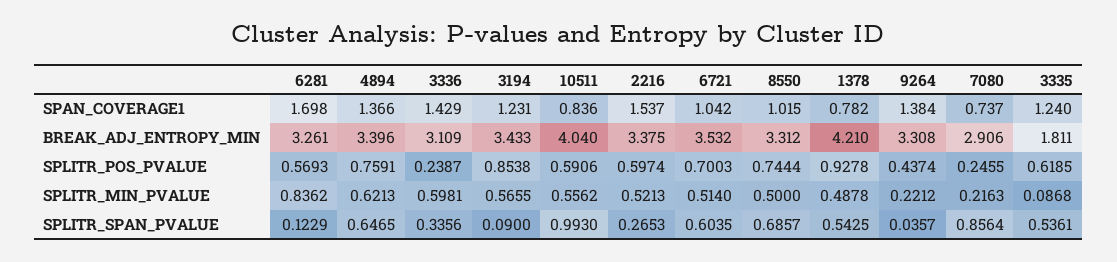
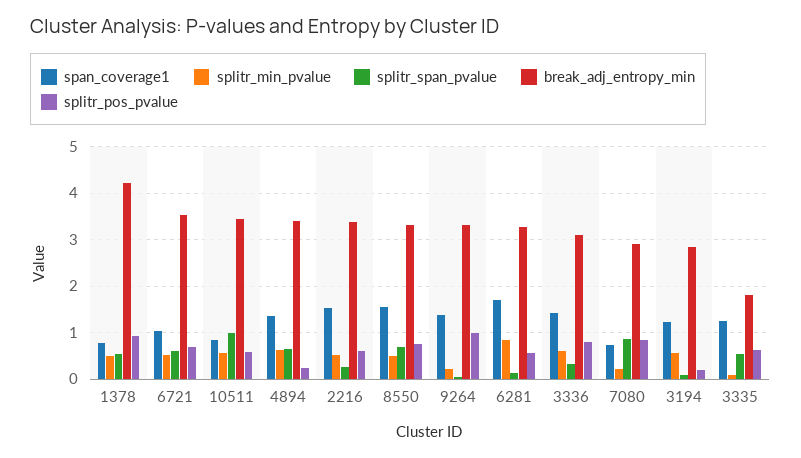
  {
    "SPAN_COVERAGE1": {
      "6281": 1.698,
      "4894": 1.366,
      "3336": 1.429,
      "3194": 1.231,
      "10511": 0.836,
      "2216": 1.537,
      "6721": 1.042,
-     "8550": 1.015,
+     "8550": 1.6,
      "1378": 0.782,
      "9264": 1.384,
      "7080": 0.737,
      "3335": 1.24
    },
    "BREAK_ADJ_ENTROPY_MIN": {
      "6281": 3.261,
      "4894": 3.396,
      "3336": 3.109,
-     "3194": 3.433,
+     "3194": 2.8,
-     "10511": 4.04,
+     "10511": 3.4,
      "2216": 3.375,
      "6721": 3.532,
      "8550": 3.312,
      "1378": 4.21,
      "9264": 3.308,
      "7080": 2.906,
      "3335": 1.811
    },
    "SPLITR_POS_PVALUE": {
      "6281": 0.5693,
-     "4894": 0.7591,
+     "4894": 0.2,
-     "3336": 0.2387,
+     "3336": 0.8,
-     "3194": 0.8538,
+     "3194": 0.2,
      "10511": 0.5906,
      "2216": 0.5974,
      "6721": 0.7003,
      "8550": 0.7444,
      "1378": 0.9278,
-     "9264": 0.4374,
+     "9264": 1,
-     "7080": 0.2455,
+     "7080": 0.8,
      "3335": 0.6185
    },
    "SPLITR_MIN_PVALUE": {
      "6281": 0.8362,
      "4894": 0.6213,
      "3336": 0.5981,
      "3194": 0.5655,
      "10511": 0.5562,
      "2216": 0.5213,
      "6721": 0.514,
      "8550": 0.5,
      "1378": 0.4878,
      "9264": 0.2212,
      "7080": 0.2163,
      "3335": 0.0868
    },
    "SPLITR_SPAN_PVALUE": {
      "6281": 0.1229,
      "4894": 0.6465,
      "3336": 0.3356,
      "3194": 0.09,
      "10511": 0.993,
      "2216": 0.2653,
      "6721": 0.6035,
      "8550": 0.6857,
      "1378": 0.5425,
      "9264": 0.0357,
      "7080": 0.8564,
      "3335": 0.5361
    }
  }

